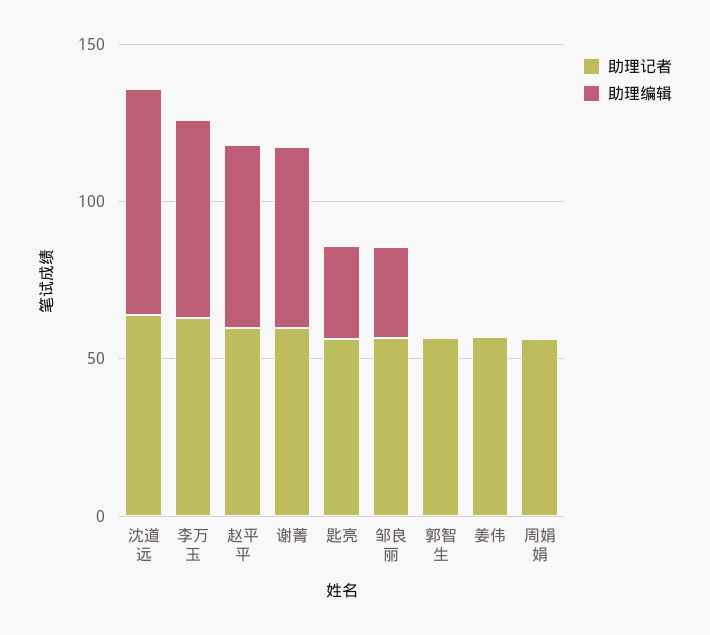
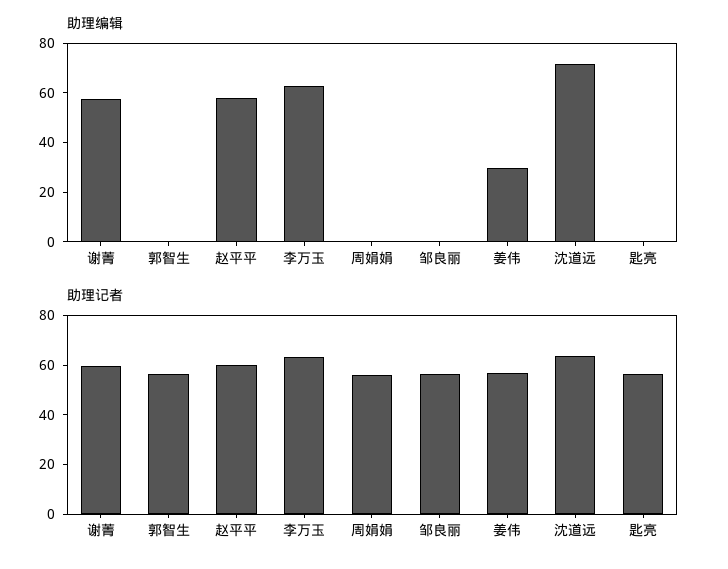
  {
    "助理记者": {
      "沈道远": 65,
      "李万玉": 65,
      "赵平平": 60,
      "谢菁": 60,
      "匙亮": 55,
      "邹良丽": 55,
      "郭智生": 55,
      "姜伟": 55,
      "周娟娟": 55
    },
    "助理编辑": {
      "沈道远": 70,
      "李万玉": 65,
      "赵平平": 60,
      "谢菁": 60,
-     "匙亮": 30,
+     "匙亮": 0,
-     "邹良丽": 30,
+     "邹良丽": 0,
      "郭智生": 0,
-     "姜伟": 0,
+     "姜伟": 30,
      "周娟娟": 0
    }
  }

